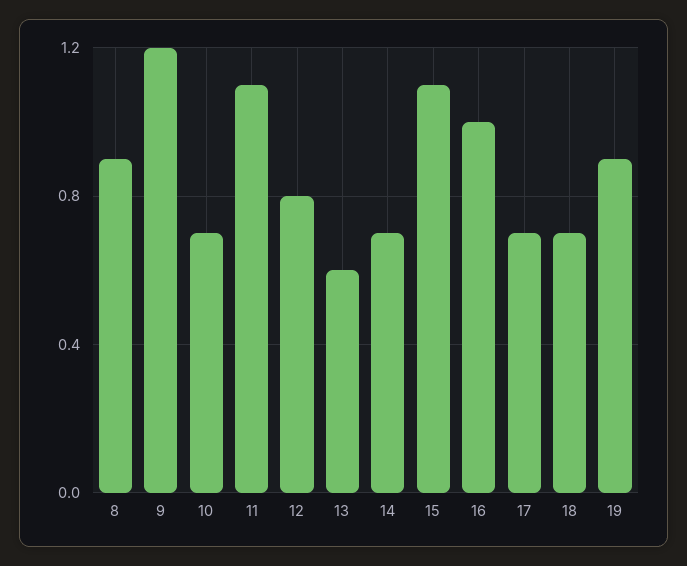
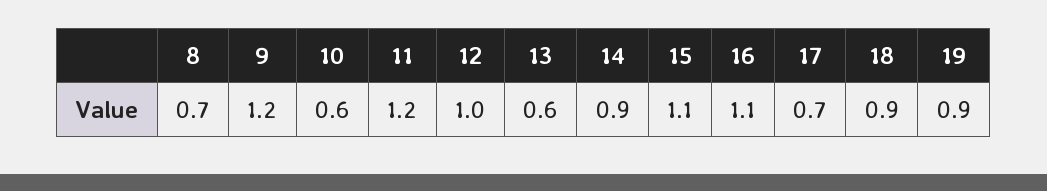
  {
-   "8": 0.9,
+   "8": 0.7,
    "9": 1.2,
-   "10": 0.7,
+   "10": 0.6,
-   "11": 1.1,
+   "11": 1.2,
-   "12": 0.8,
+   "12": 1,
    "13": 0.6,
-   "14": 0.7,
+   "14": 0.9,
    "15": 1.1,
-   "16": 1,
+   "16": 1.1,
    "17": 0.7,
-   "18": 0.7,
+   "18": 0.9,
    "19": 0.9
  }

